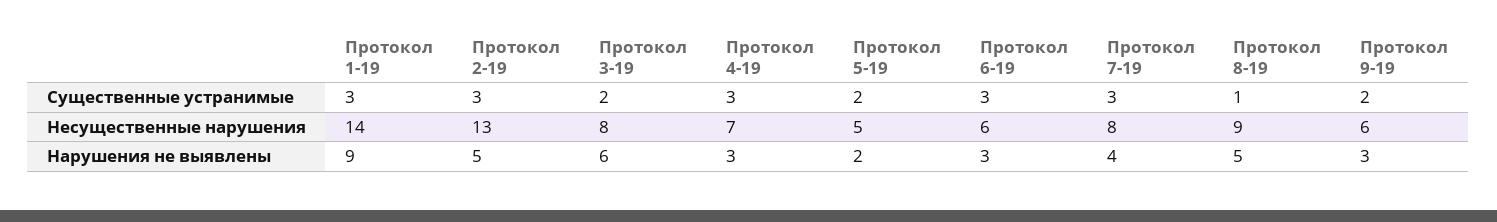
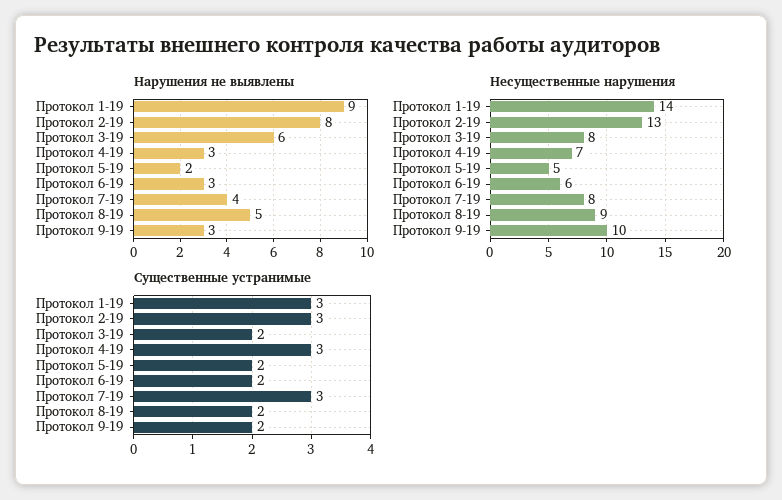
  {
    "Существенные устранимые": {
      "Протокол 1-19": 3,
      "Протокол 2-19": 3,
      "Протокол 3-19": 2,
      "Протокол 4-19": 3,
      "Протокол 5-19": 2,
-     "Протокол 6-19": 3,
+     "Протокол 6-19": 2,
      "Протокол 7-19": 3,
-     "Протокол 8-19": 1,
+     "Протокол 8-19": 2,
      "Протокол 9-19": 2
    },
    "Несущественные нарушения": {
      "Протокол 1-19": 14,
      "Протокол 2-19": 13,
      "Протокол 3-19": 8,
      "Протокол 4-19": 7,
      "Протокол 5-19": 5,
      "Протокол 6-19": 6,
      "Протокол 7-19": 8,
      "Протокол 8-19": 9,
-     "Протокол 9-19": 6
+     "Протокол 9-19": 10
    },
    "Нарушения не выявлены": {
      "Протокол 1-19": 9,
-     "Протокол 2-19": 5,
+     "Протокол 2-19": 8,
      "Протокол 3-19": 6,
      "Протокол 4-19": 3,
      "Протокол 5-19": 2,
      "Протокол 6-19": 3,
      "Протокол 7-19": 4,
      "Протокол 8-19": 5,
      "Протокол 9-19": 3
    }
  }

